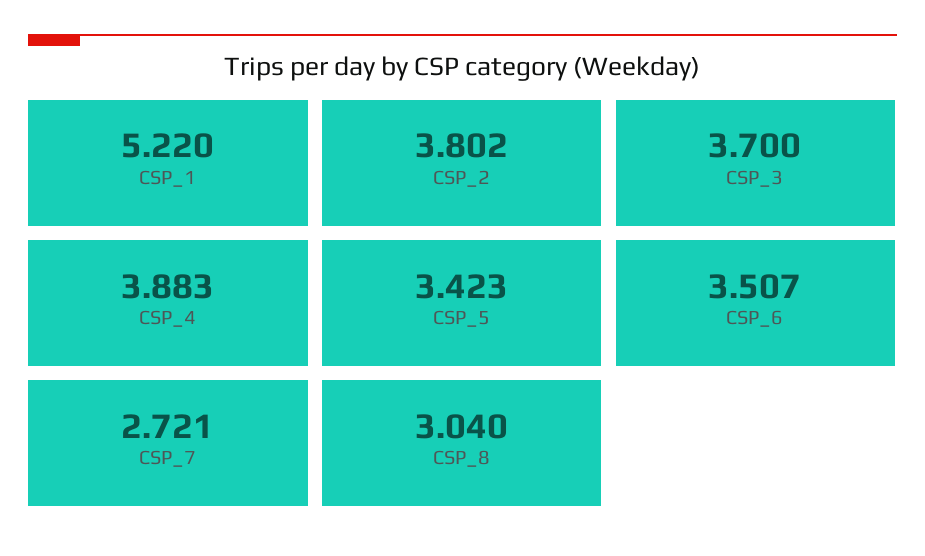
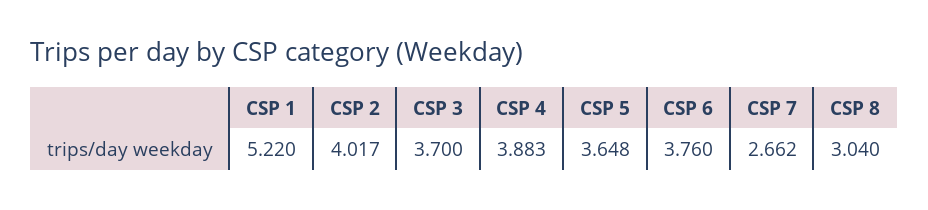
  {
    "CSP_1": 5.22,
-   "CSP_2": 3.802,
+   "CSP_2": 4.017,
    "CSP_3": 3.7,
    "CSP_4": 3.883,
-   "CSP_5": 3.423,
+   "CSP_5": 3.648,
-   "CSP_6": 3.507,
+   "CSP_6": 3.76,
-   "CSP_7": 2.721,
+   "CSP_7": 2.662,
    "CSP_8": 3.04
  }

